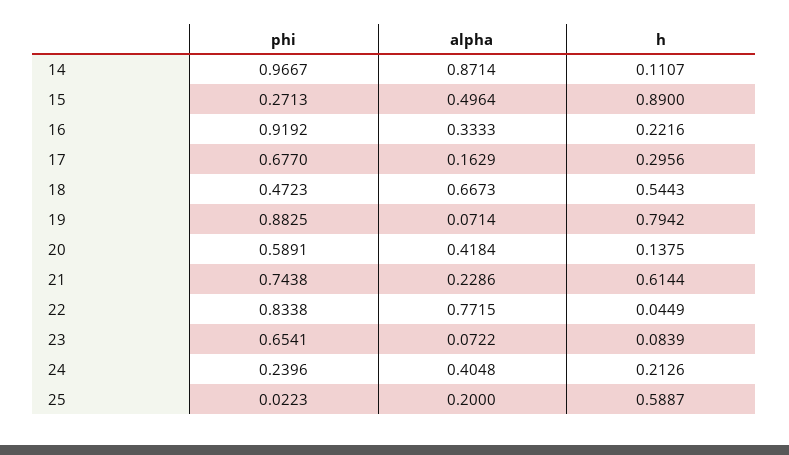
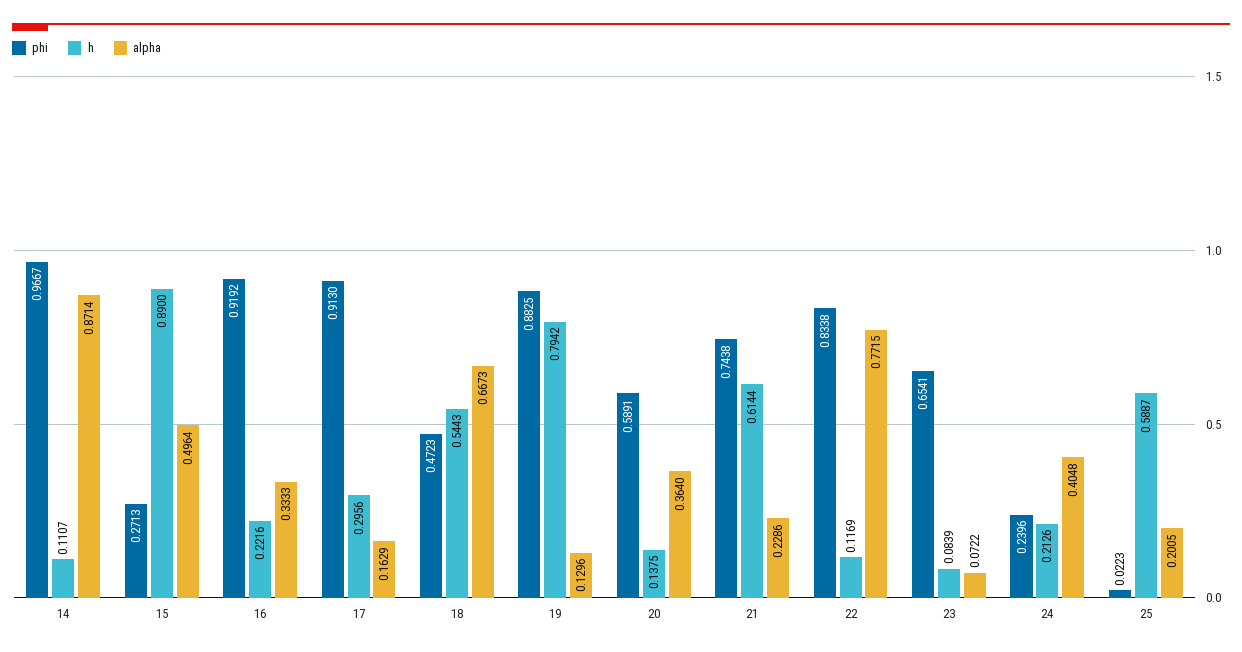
  {
    "phi": {
      "14": 0.9667,
      "15": 0.2713,
      "16": 0.9192,
-     "17": 0.677,
+     "17": 0.913,
      "18": 0.4723,
      "19": 0.8825,
      "20": 0.5891,
      "21": 0.7438,
      "22": 0.8338,
      "23": 0.6541,
      "24": 0.2396,
      "25": 0.0223
    },
    "alpha": {
      "14": 0.8714,
      "15": 0.4964,
      "16": 0.3333,
      "17": 0.1629,
      "18": 0.6673,
-     "19": 0.0714,
+     "19": 0.1296,
-     "20": 0.4184,
+     "20": 0.364,
      "21": 0.2286,
      "22": 0.7715,
      "23": 0.0722,
      "24": 0.4048,
-     "25": 0.2
+     "25": 0.2005
    },
    "h": {
      "14": 0.1107,
      "15": 0.89,
      "16": 0.2216,
      "17": 0.2956,
      "18": 0.5443,
      "19": 0.7942,
      "20": 0.1375,
      "21": 0.6144,
-     "22": 0.0449,
+     "22": 0.1169,
      "23": 0.0839,
      "24": 0.2126,
      "25": 0.5887
    }
  }

